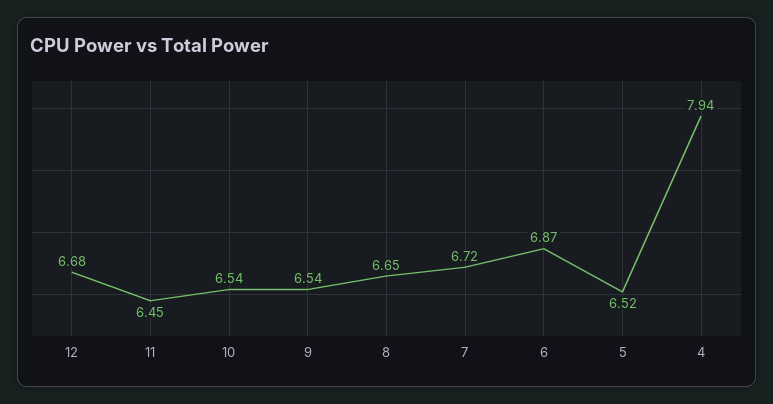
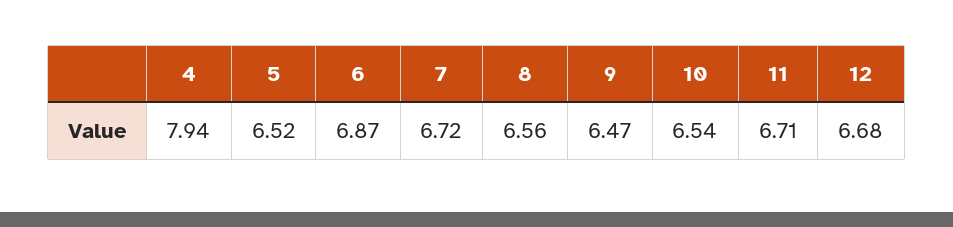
  {
    "12": 6.68,
-   "11": 6.45,
+   "11": 6.71,
    "10": 6.54,
-   "9": 6.54,
+   "9": 6.47,
-   "8": 6.65,
+   "8": 6.56,
    "7": 6.72,
    "6": 6.87,
    "5": 6.52,
    "4": 7.94
  }

